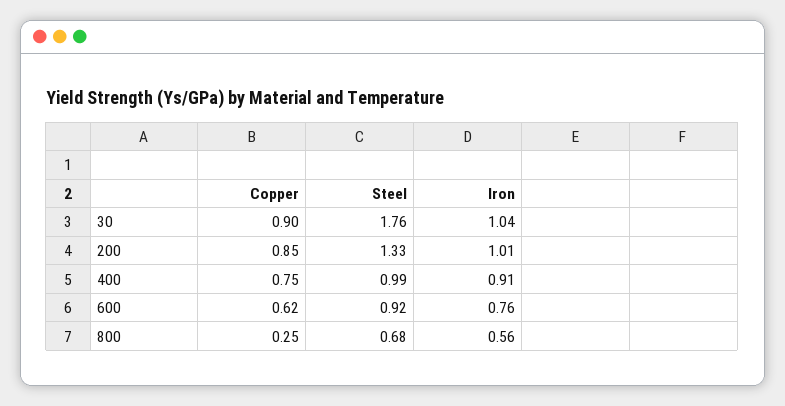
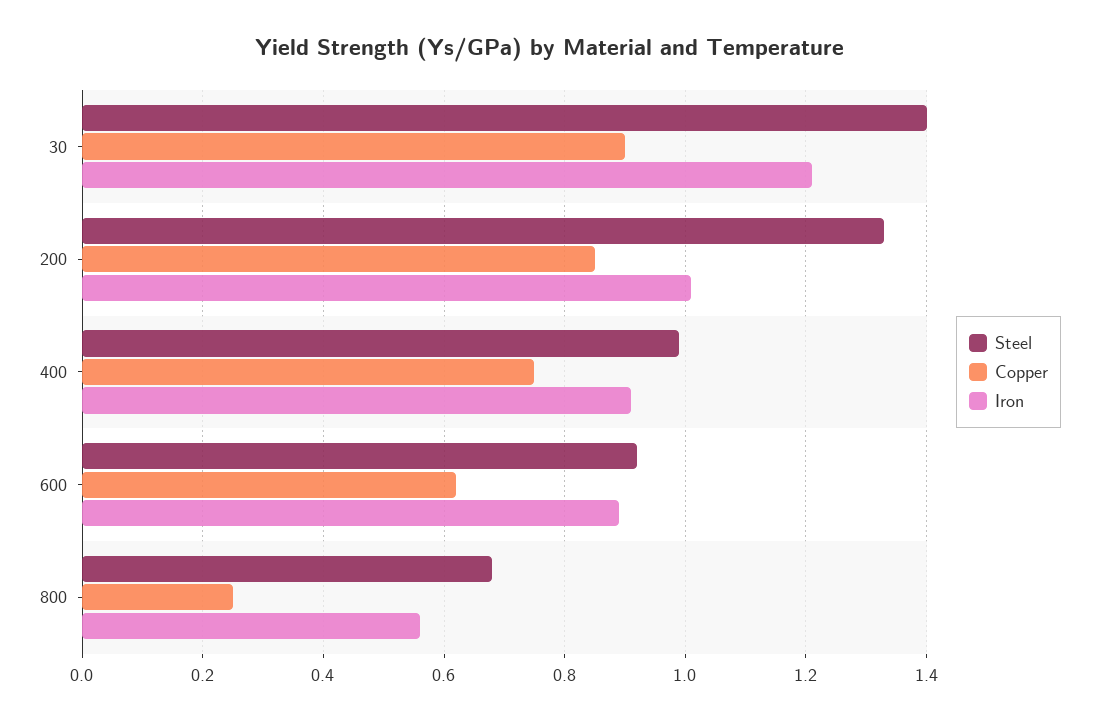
  {
    "Copper": {
      "30": 0.9,
      "200": 0.85,
      "400": 0.75,
      "600": 0.62,
      "800": 0.25
    },
    "Steel": {
-     "30": 1.76,
+     "30": 1.4,
      "200": 1.33,
      "400": 0.99,
      "600": 0.92,
      "800": 0.68
    },
    "Iron": {
-     "30": 1.04,
+     "30": 1.2,
      "200": 1.01,
      "400": 0.91,
-     "600": 0.76,
+     "600": 0.9,
      "800": 0.56
    }
  }

